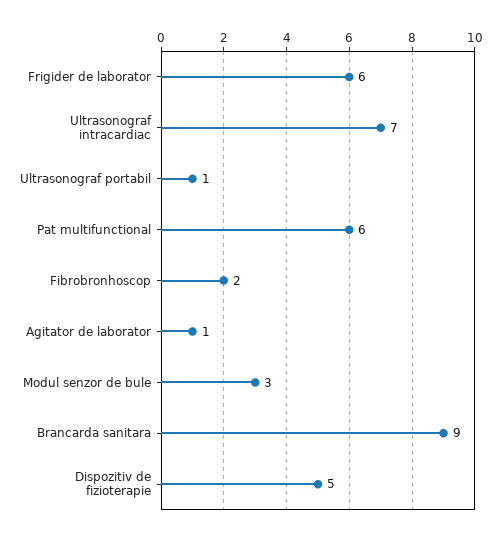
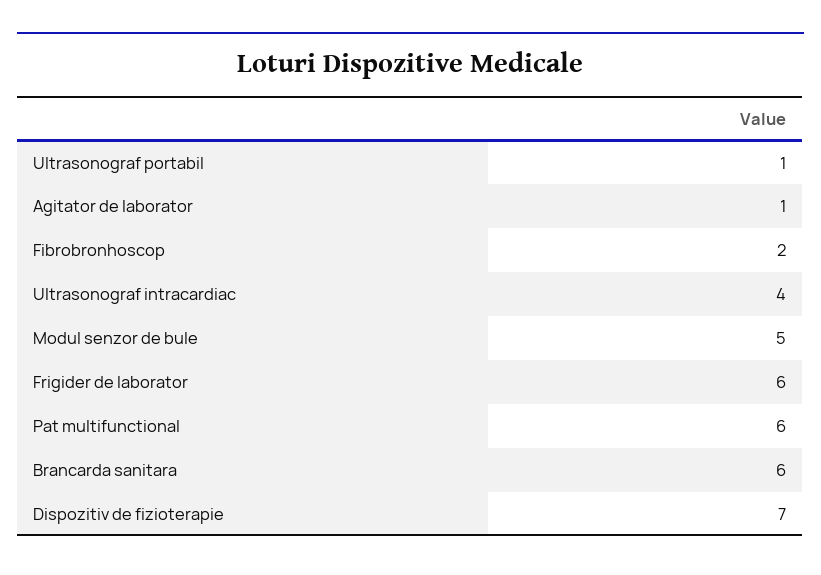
  {
    "Frigider de laborator": 6,
-   "Ultrasonograf intracardiac": 7,
+   "Ultrasonograf intracardiac": 4,
    "Ultrasonograf portabil": 1,
    "Pat multifunctional": 6,
    "Fibrobronhoscop": 2,
    "Agitator de laborator": 1,
-   "Modul senzor de bule": 3,
+   "Modul senzor de bule": 5,
-   "Brancarda sanitara": 9,
+   "Brancarda sanitara": 6,
-   "Dispozitiv de fizioterapie": 5
+   "Dispozitiv de fizioterapie": 7
  }

